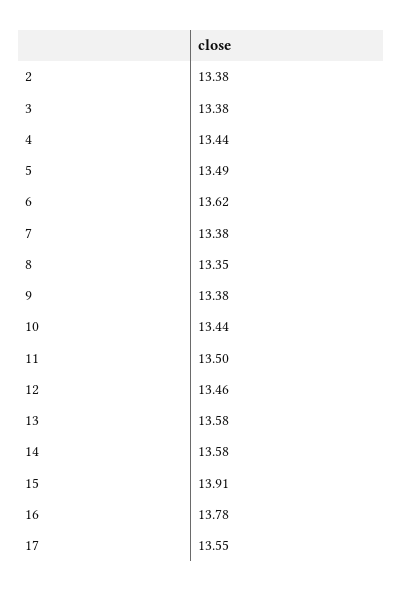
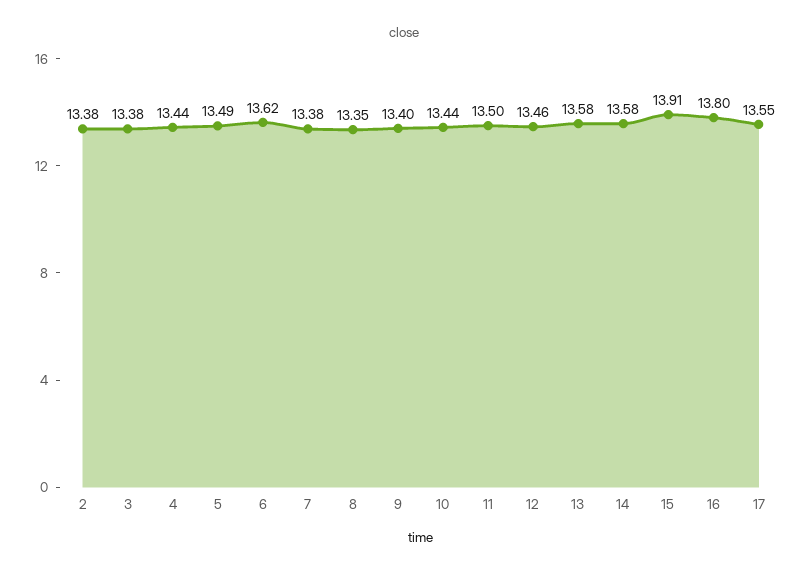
  {
    "2": 13.38,
    "3": 13.38,
    "4": 13.44,
    "5": 13.49,
    "6": 13.62,
    "7": 13.38,
    "8": 13.35,
-   "9": 13.38,
+   "9": 13.4,
    "10": 13.44,
    "11": 13.5,
    "12": 13.46,
    "13": 13.58,
    "14": 13.58,
    "15": 13.91,
-   "16": 13.78,
+   "16": 13.8,
    "17": 13.55
  }

